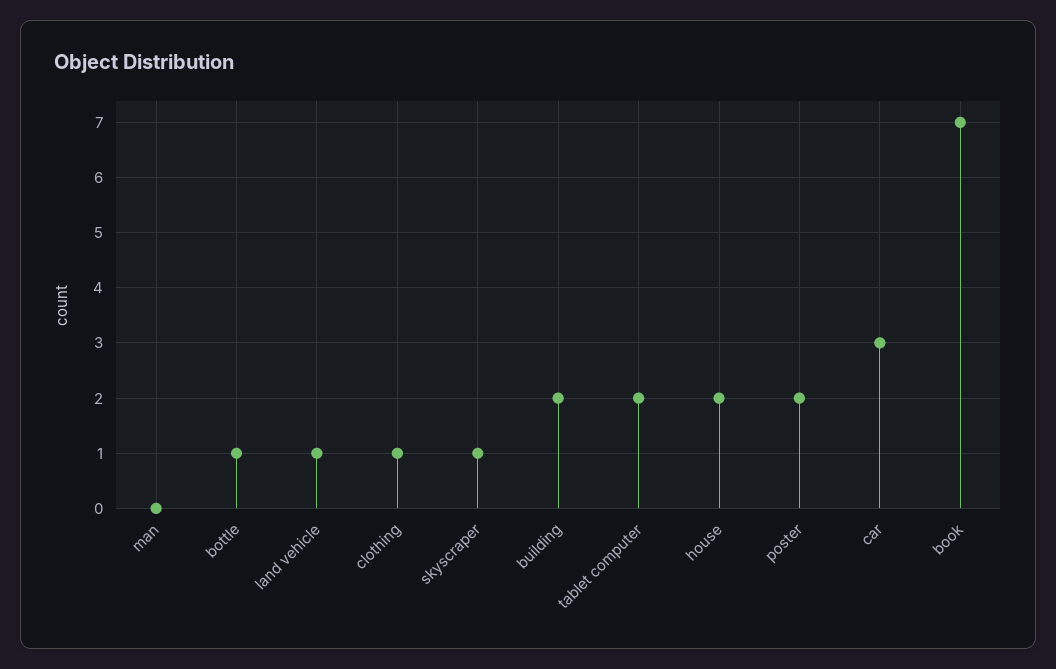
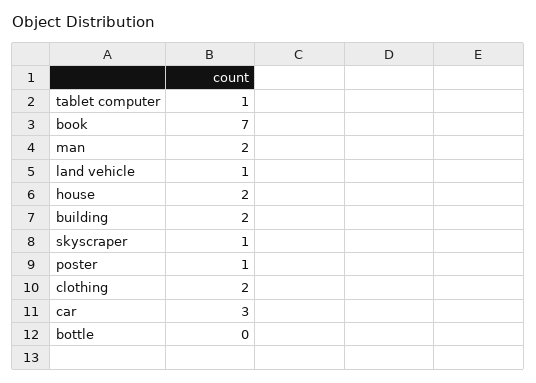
  {
-   "man": 0,
+   "man": 2,
-   "bottle": 1,
+   "bottle": 0,
    "land vehicle": 1,
-   "clothing": 1,
+   "clothing": 2,
    "skyscraper": 1,
    "building": 2,
-   "tablet computer": 2,
+   "tablet computer": 1,
    "house": 2,
-   "poster": 2,
+   "poster": 1,
    "car": 3,
    "book": 7
  }

